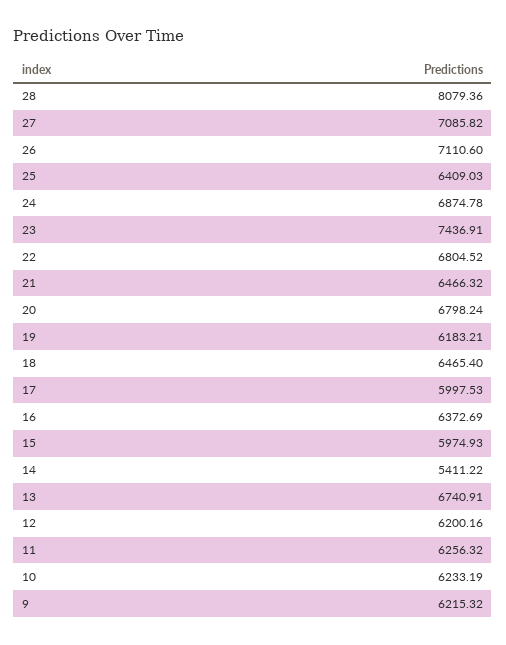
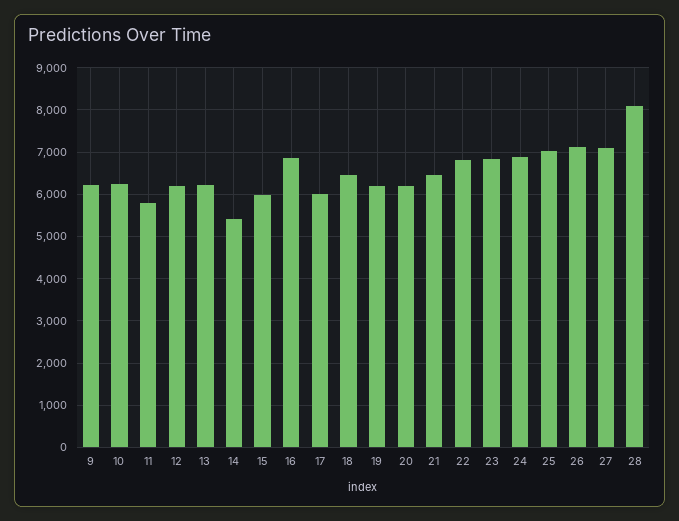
  {
    "28": 8079.36,
    "27": 7085.82,
    "26": 7110.6,
-   "25": 6409.03,
+   "25": 7000,
    "24": 6874.78,
-   "23": 7436.91,
+   "23": 6800,
    "22": 6804.52,
    "21": 6466.32,
-   "20": 6798.24,
+   "20": 6200,
    "19": 6183.21,
    "18": 6465.4,
    "17": 5997.53,
-   "16": 6372.69,
+   "16": 6800,
    "15": 5974.93,
    "14": 5411.22,
-   "13": 6740.91,
+   "13": 6200,
    "12": 6200.16,
-   "11": 6256.32,
+   "11": 5800,
    "10": 6233.19,
    "9": 6215.32
  }

